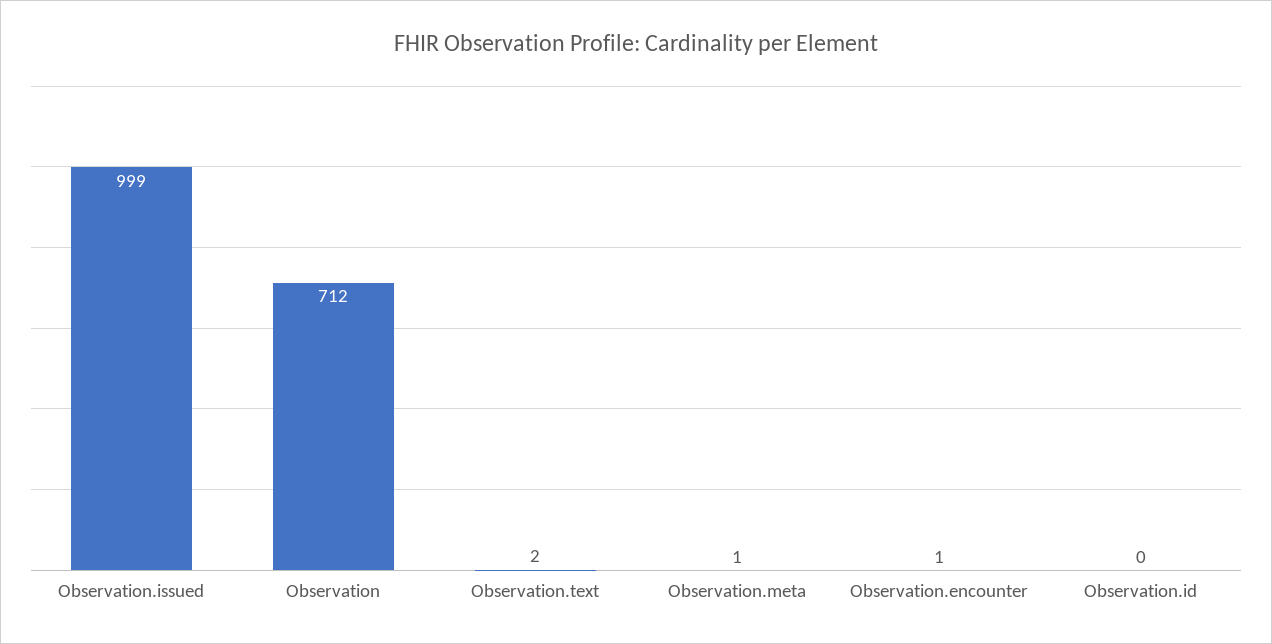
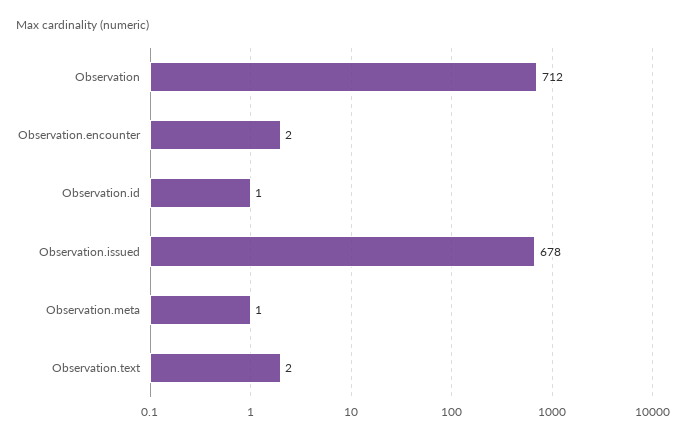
  {
-   "Observation.issued": 999,
+   "Observation.issued": 678,
    "Observation": 712,
    "Observation.text": 2,
    "Observation.meta": 1,
-   "Observation.encounter": 1,
+   "Observation.encounter": 2,
-   "Observation.id": 0
+   "Observation.id": 1
  }

